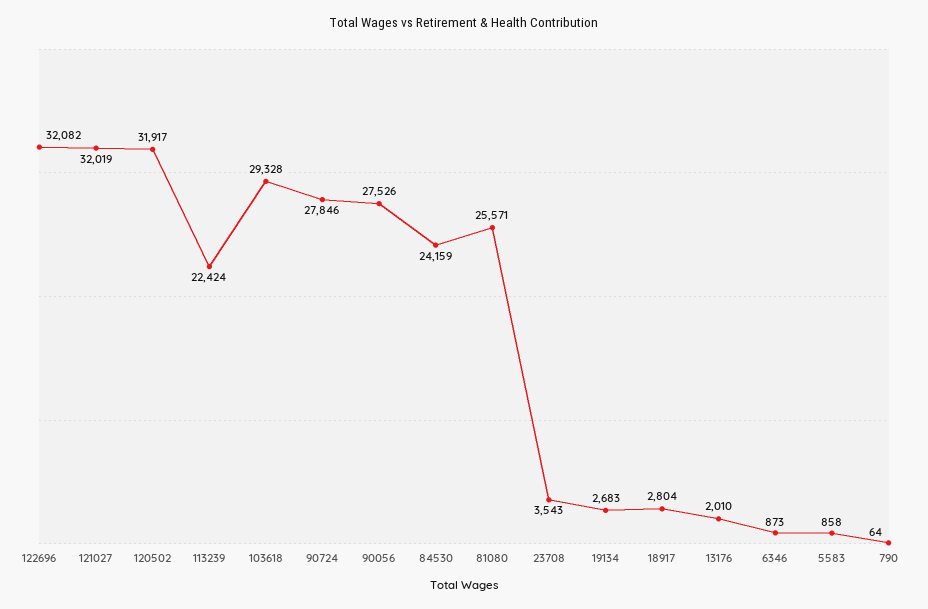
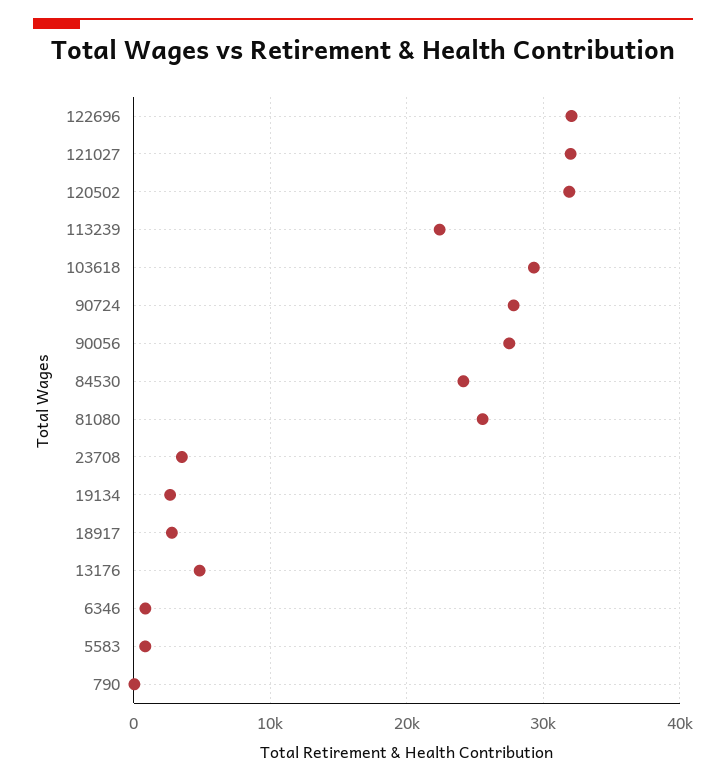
  {
    "122696": 32082,
    "121027": 32019,
    "120502": 31917,
    "113239": 22424,
    "103618": 29328,
    "90724": 27846,
    "90056": 27526,
    "84530": 24159,
    "81080": 25571,
    "23708": 3543,
    "19134": 2683,
    "18917": 2804,
-   "13176": 2010,
+   "13176": 5000,
    "6346": 873,
    "5583": 858,
    "790": 64
  }

